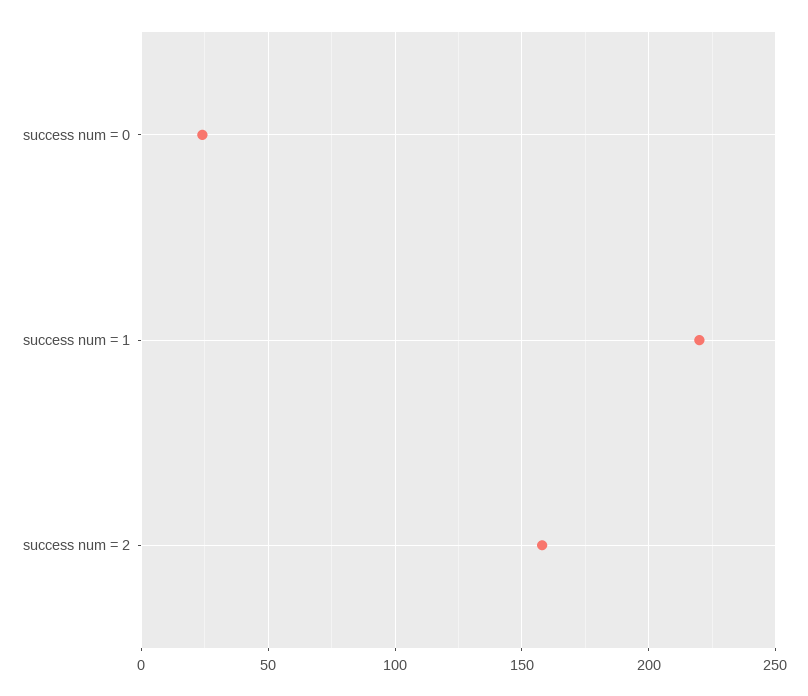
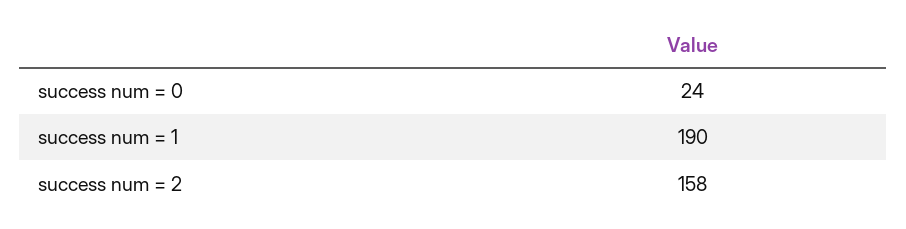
  {
    "success num = 0": 24,
-   "success num = 1": 220,
+   "success num = 1": 190,
    "success num = 2": 158
  }

